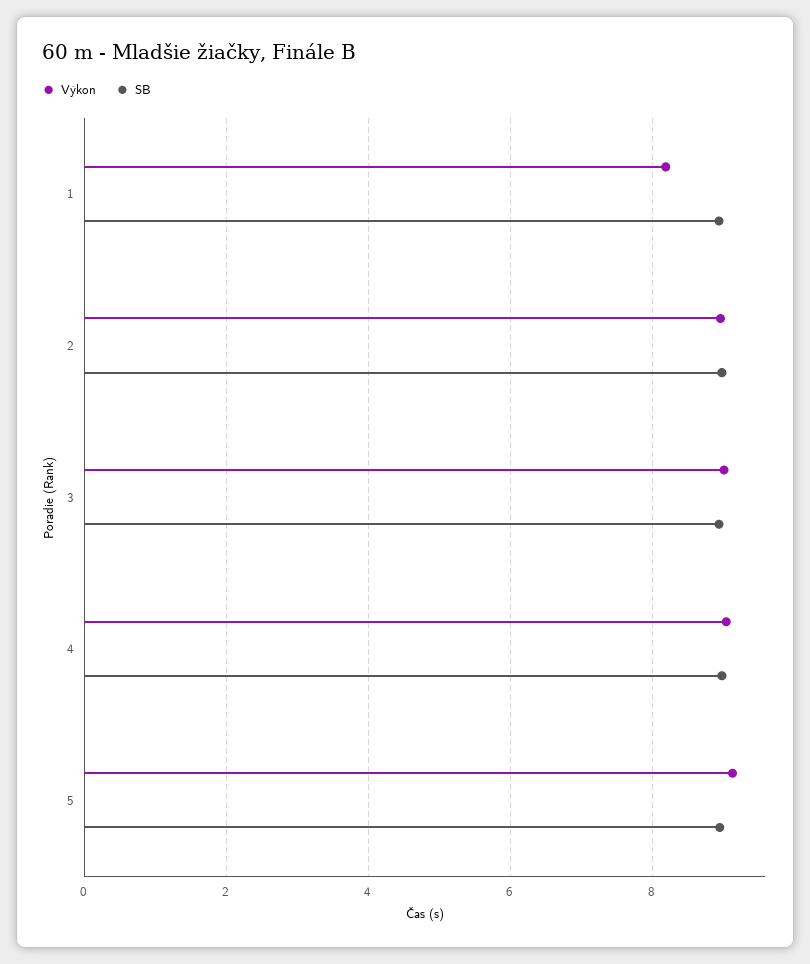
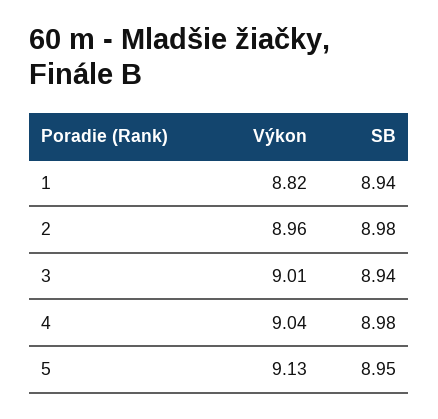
  {
    "Výkon": {
-     "1": 8.2,
+     "1": 8.82,
      "2": 8.96,
      "3": 9.01,
      "4": 9.04,
      "5": 9.13
    },
    "SB": {
      "1": 8.94,
      "2": 8.98,
      "3": 8.94,
      "4": 8.98,
      "5": 8.95
    }
  }

